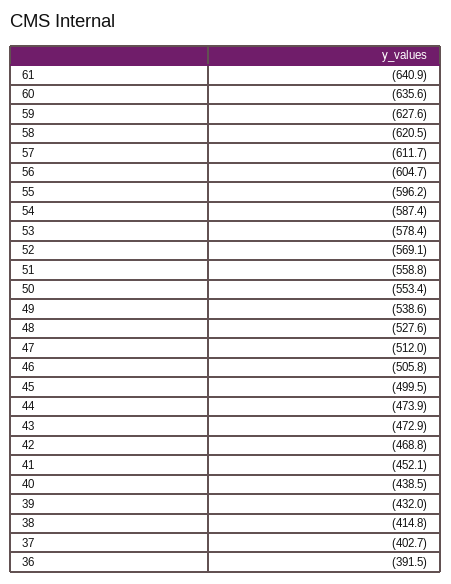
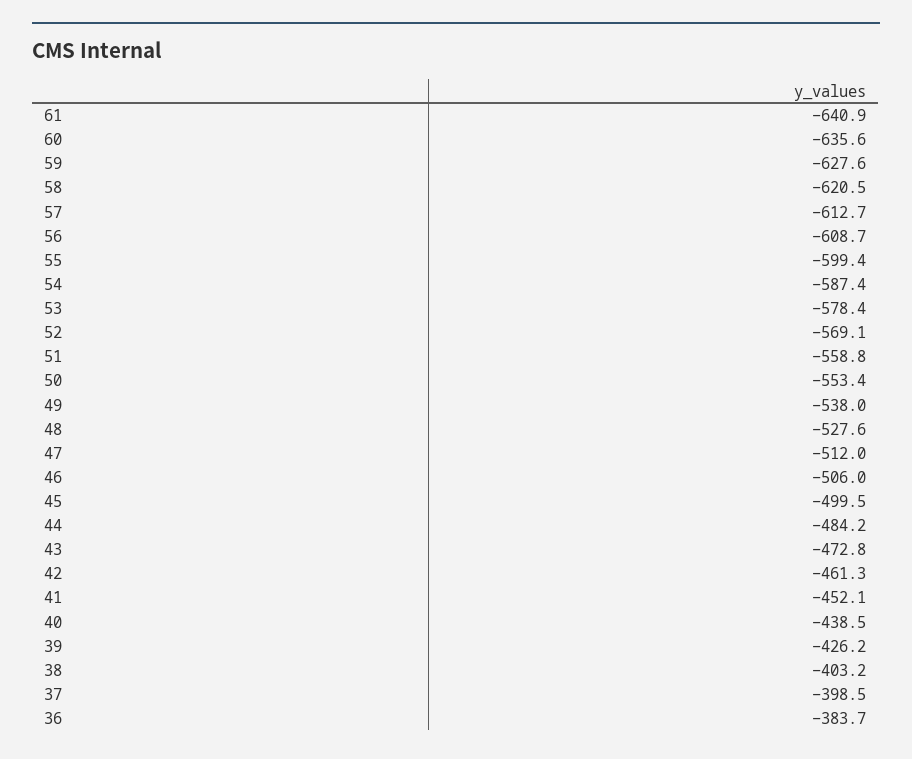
  {
    "61": -640.9,
    "60": -635.6,
    "59": -627.6,
    "58": -620.5,
-   "57": -611.7,
+   "57": -612.7,
-   "56": -604.7,
+   "56": -608.7,
-   "55": -596.2,
+   "55": -599.4,
    "54": -587.4,
    "53": -578.4,
    "52": -569.1,
    "51": -558.8,
    "50": -553.4,
-   "49": -538.6,
+   "49": -538,
    "48": -527.6,
    "47": -512,
-   "46": -505.8,
+   "46": -506,
    "45": -499.5,
-   "44": -473.9,
+   "44": -484.2,
-   "43": -472.9,
+   "43": -472.8,
-   "42": -468.8,
+   "42": -461.3,
    "41": -452.1,
    "40": -438.5,
-   "39": -432,
+   "39": -426.2,
-   "38": -414.8,
+   "38": -403.2,
-   "37": -402.7,
+   "37": -398.5,
-   "36": -391.5
+   "36": -383.7
  }

